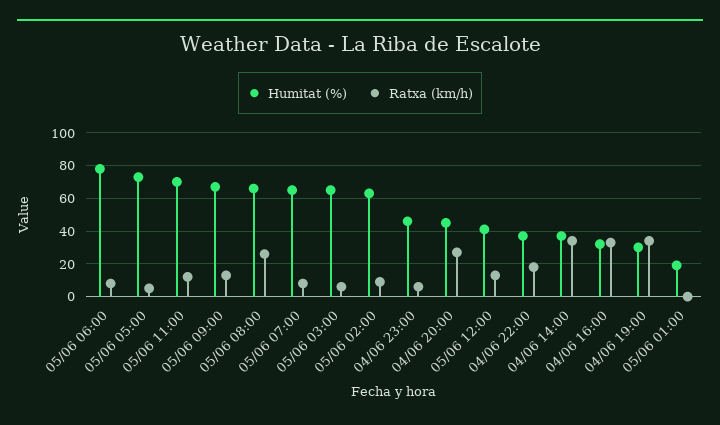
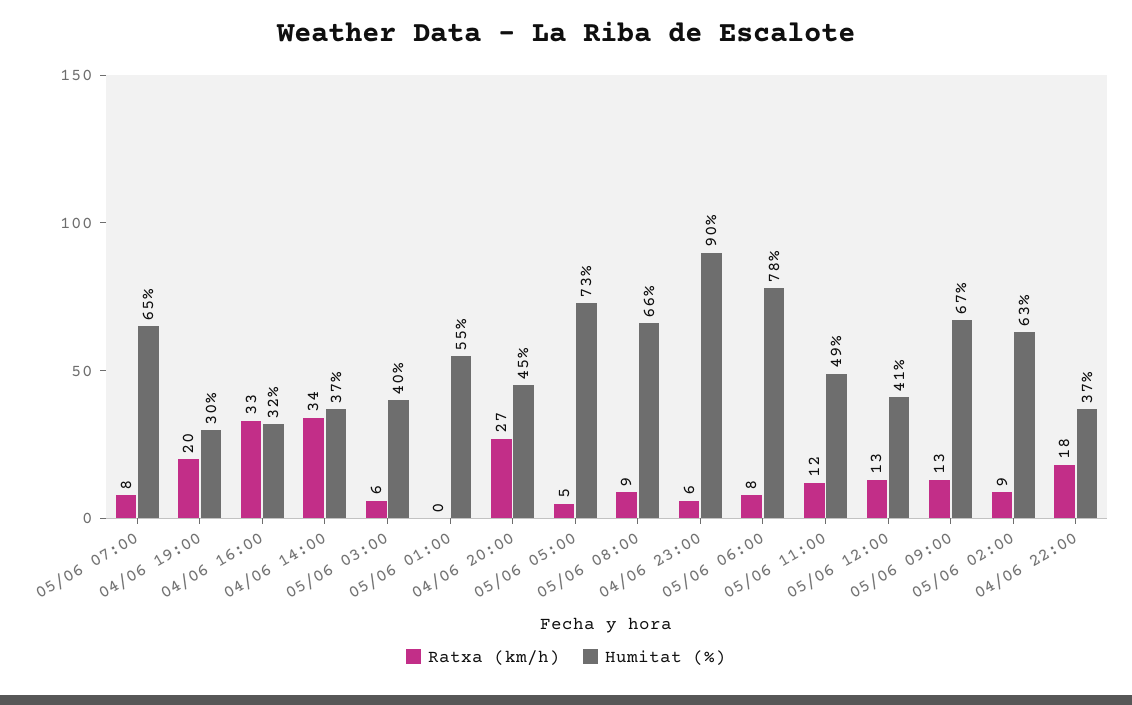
  {
    "Humitat (%)": {
      "05/06 06:00": 78,
      "05/06 05:00": 73,
-     "05/06 11:00": 70,
+     "05/06 11:00": 49,
      "05/06 09:00": 67,
      "05/06 08:00": 66,
      "05/06 07:00": 65,
-     "05/06 03:00": 65,
+     "05/06 03:00": 40,
      "05/06 02:00": 63,
-     "04/06 23:00": 45,
+     "04/06 23:00": 90,
      "04/06 20:00": 45,
      "05/06 12:00": 41,
      "04/06 22:00": 37,
      "04/06 14:00": 37,
      "04/06 16:00": 32,
      "04/06 19:00": 30,
-     "05/06 01:00": 20
+     "05/06 01:00": 55
    },
    "Ratxa (km/h)": {
      "05/06 06:00": 8,
      "05/06 05:00": 5,
      "05/06 11:00": 12,
      "05/06 09:00": 13,
-     "05/06 08:00": 25,
+     "05/06 08:00": 9,
      "05/06 07:00": 8,
      "05/06 03:00": 6,
      "05/06 02:00": 9,
      "04/06 23:00": 6,
      "04/06 20:00": 27,
      "05/06 12:00": 13,
      "04/06 22:00": 18,
      "04/06 14:00": 34,
      "04/06 16:00": 33,
-     "04/06 19:00": 35,
+     "04/06 19:00": 20,
      "05/06 01:00": 0
    }
  }

